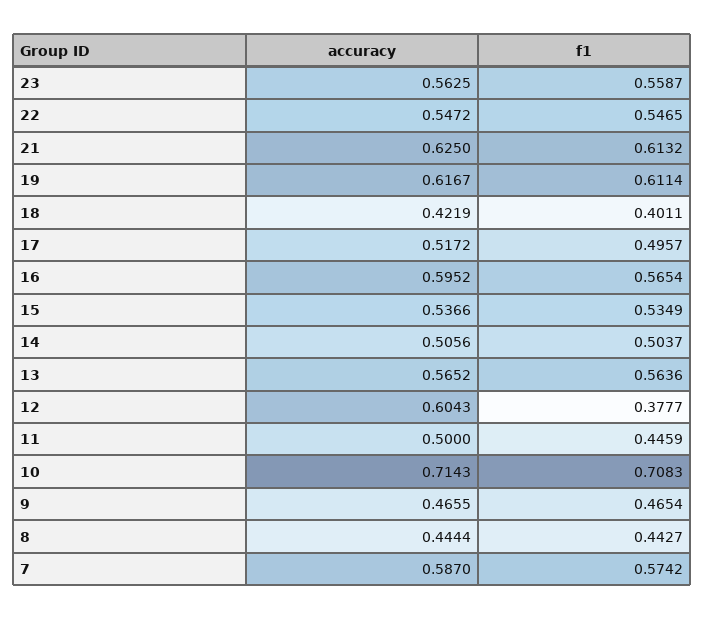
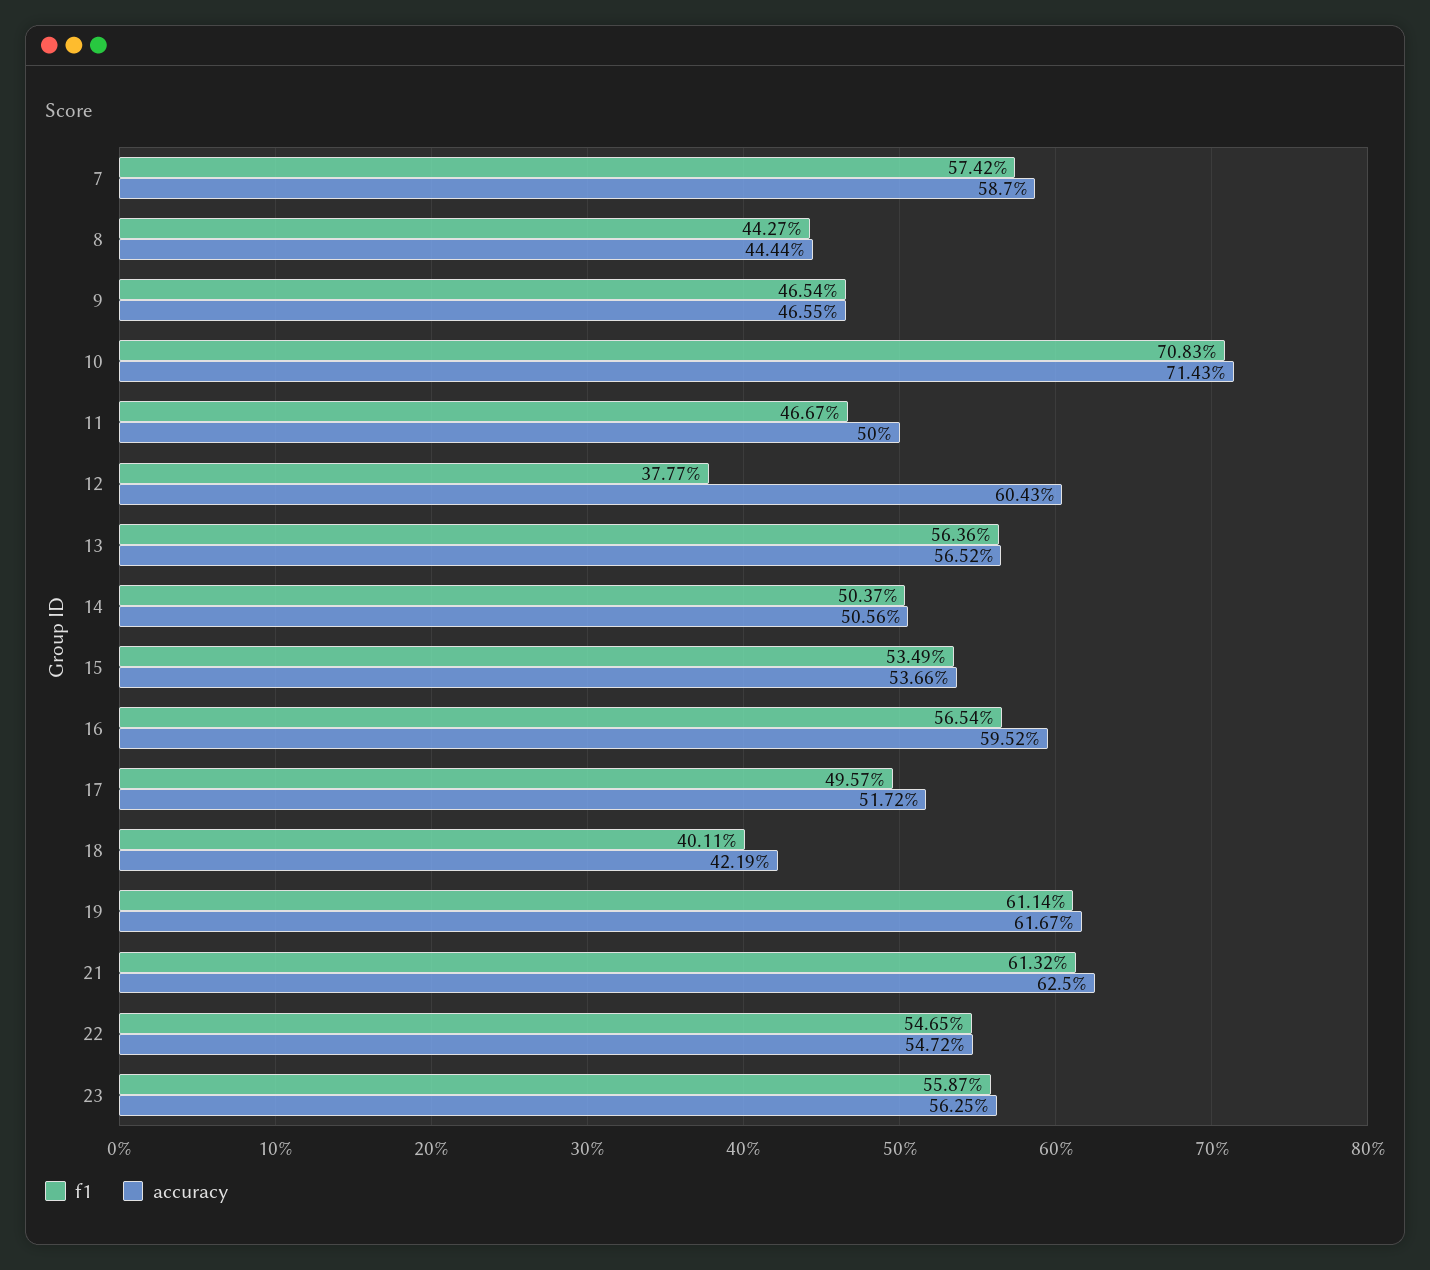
  {
    "accuracy": {
      "23": 0.5625,
      "22": 0.5472,
      "21": 0.625,
      "19": 0.6167,
      "18": 0.4219,
      "17": 0.5172,
      "16": 0.5952,
      "15": 0.5366,
      "14": 0.5056,
      "13": 0.5652,
      "12": 0.6043,
      "11": 0.5,
      "10": 0.7143,
      "9": 0.4655,
      "8": 0.4444,
      "7": 0.587
    },
    "f1": {
      "23": 0.5587,
      "22": 0.5465,
      "21": 0.6132,
      "19": 0.6114,
      "18": 0.4011,
      "17": 0.4957,
      "16": 0.5654,
      "15": 0.5349,
      "14": 0.5037,
      "13": 0.5636,
      "12": 0.3777,
-     "11": 0.4459,
+     "11": 0.4667,
      "10": 0.7083,
      "9": 0.4654,
      "8": 0.4427,
      "7": 0.5742
    }
  }

